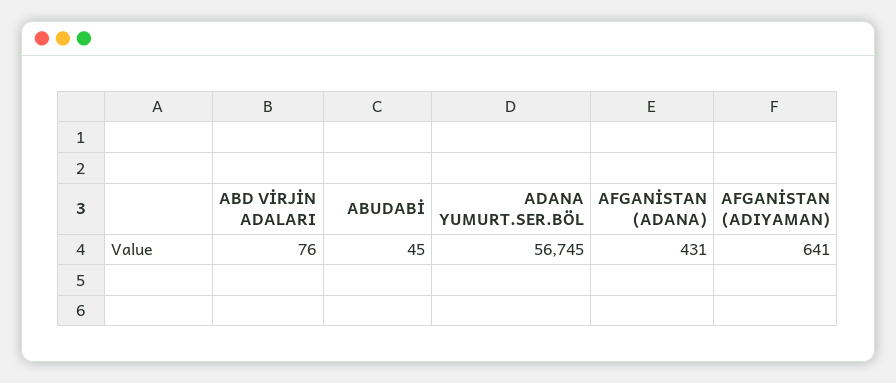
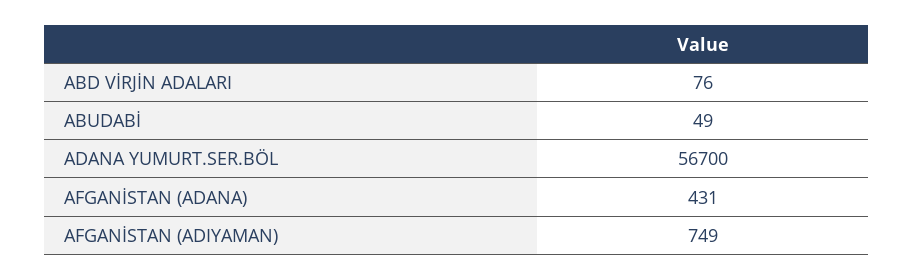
  {
    "ABD VİRJİN ADALARI": 76,
-   "ABUDABİ": 45,
+   "ABUDABİ": 49,
-   "ADANA YUMURT.SER.BÖL": 56745,
+   "ADANA YUMURT.SER.BÖL": 56700,
    "AFGANİSTAN (ADANA)": 431,
-   "AFGANİSTAN (ADIYAMAN)": 641
+   "AFGANİSTAN (ADIYAMAN)": 749
  }

